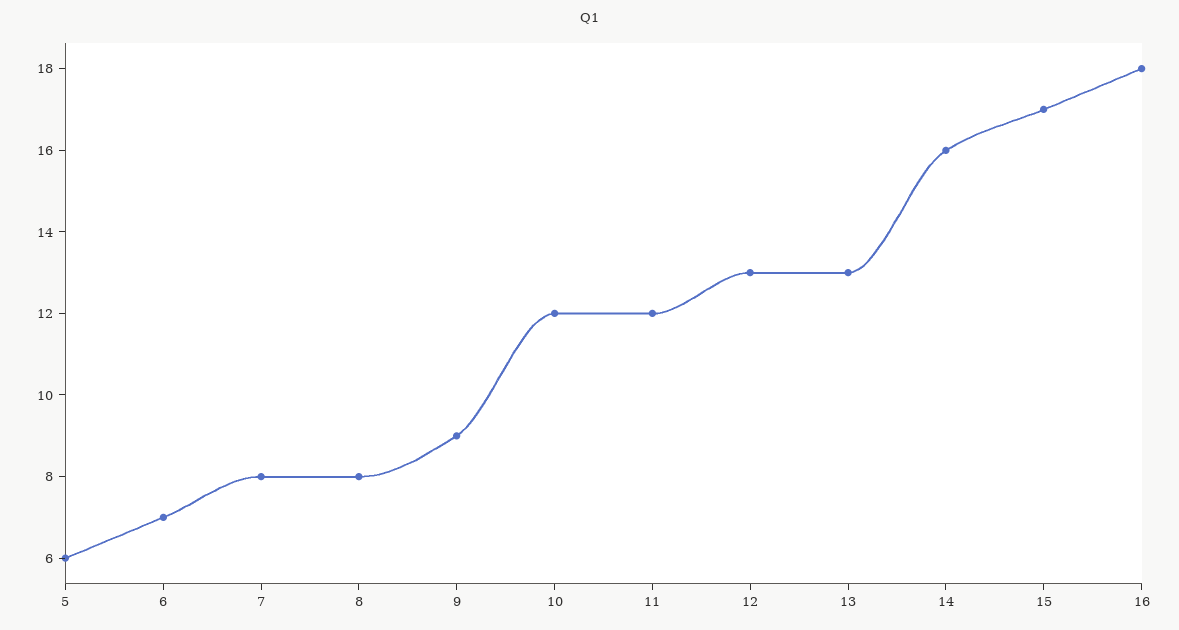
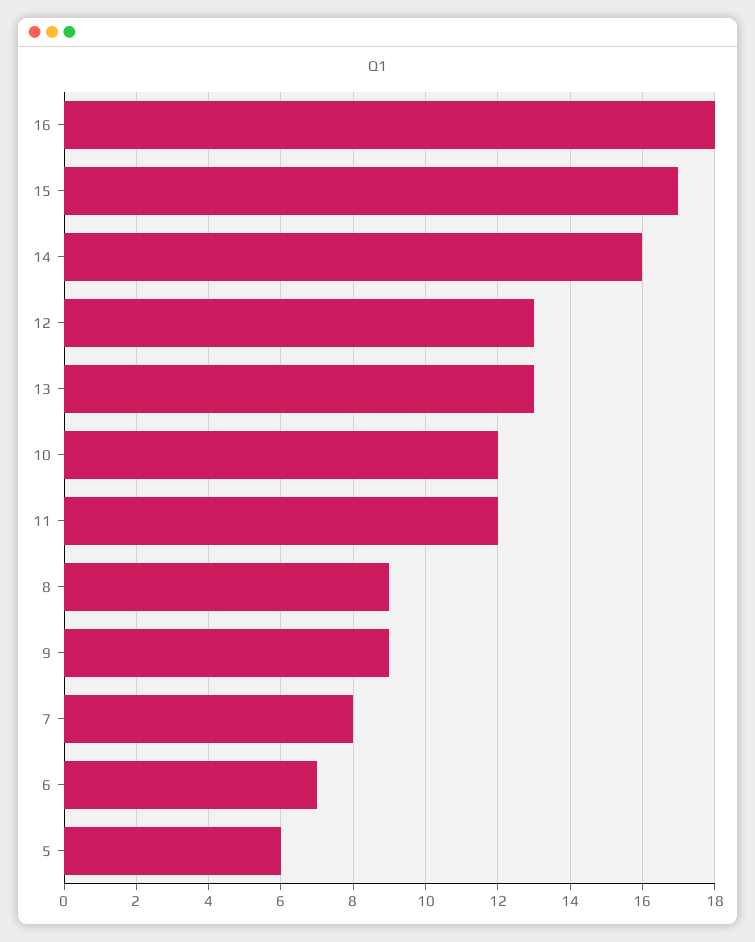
  {
    "5": 6,
    "6": 7,
    "7": 8,
-   "8": 8,
+   "8": 9,
    "9": 9,
    "10": 12,
    "11": 12,
    "12": 13,
    "13": 13,
    "14": 16,
    "15": 17,
    "16": 18
  }

